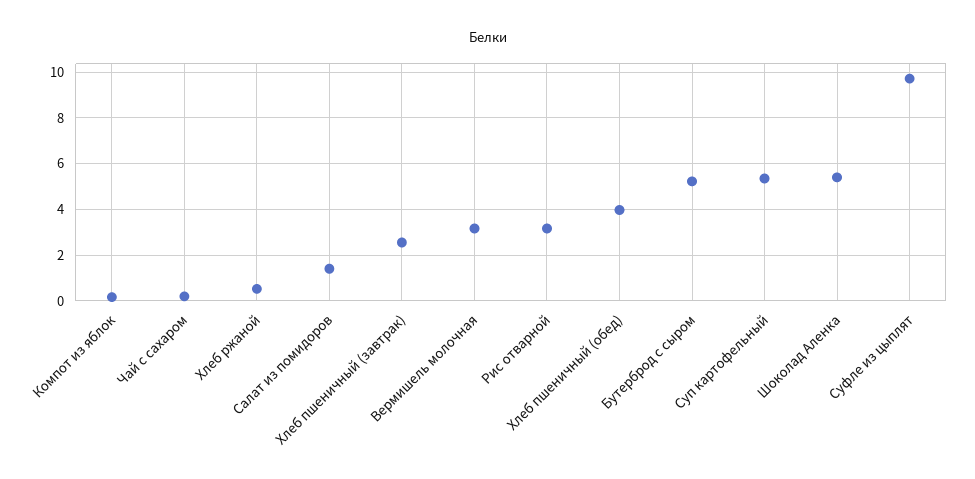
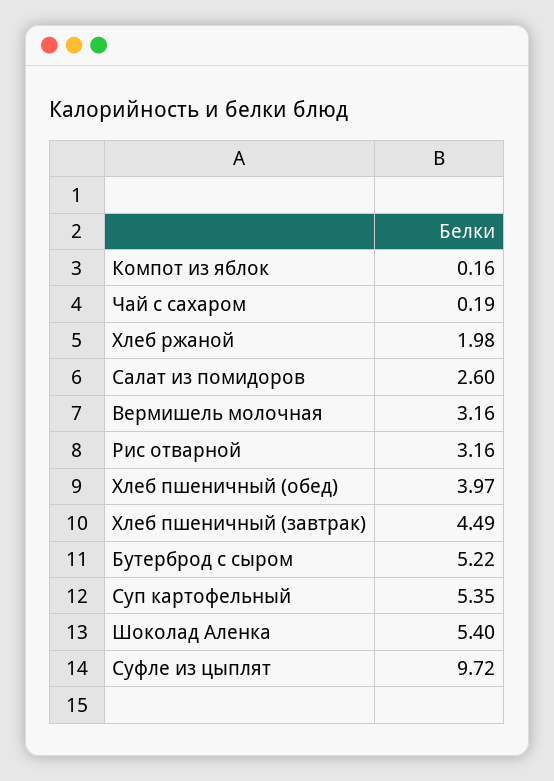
  {
    "Компот из яблок": 0.16,
    "Чай с сахаром": 0.19,
-   "Хлеб ржаной": 0.5,
+   "Хлеб ржаной": 1.98,
-   "Салат из помидоров": 1.5,
+   "Салат из помидоров": 2.6,
-   "Хлеб пшеничный (завтрак)": 2.5,
+   "Хлеб пшеничный (завтрак)": 4.49,
    "Вермишель молочная": 3.16,
    "Рис отварной": 3.16,
    "Хлеб пшеничный (обед)": 3.97,
    "Бутерброд с сыром": 5.22,
    "Суп картофельный": 5.35,
    "Шоколад Аленка": 5.4,
    "Суфле из цыплят": 9.72
  }

